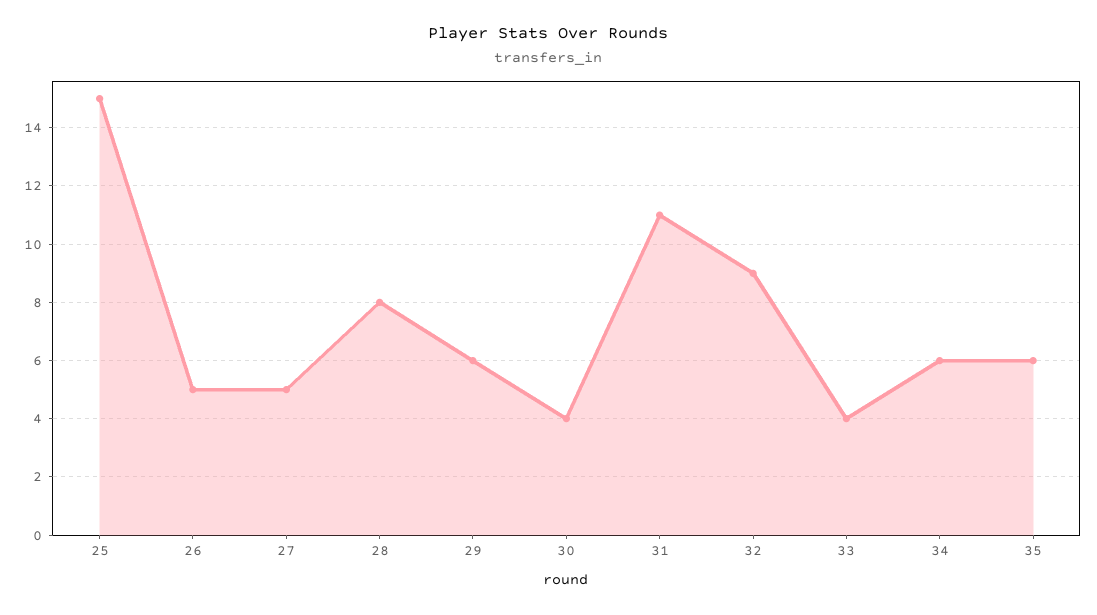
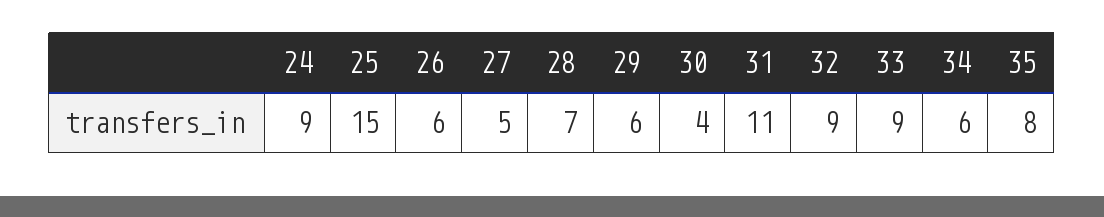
  {
    "25": 15,
-   "26": 5,
+   "26": 6,
    "27": 5,
-   "28": 8,
+   "28": 7,
    "29": 6,
    "30": 4,
    "31": 11,
    "32": 9,
-   "33": 4,
+   "33": 9,
    "34": 6,
-   "35": 6
+   "35": 8,
+   "24": 9
  }

